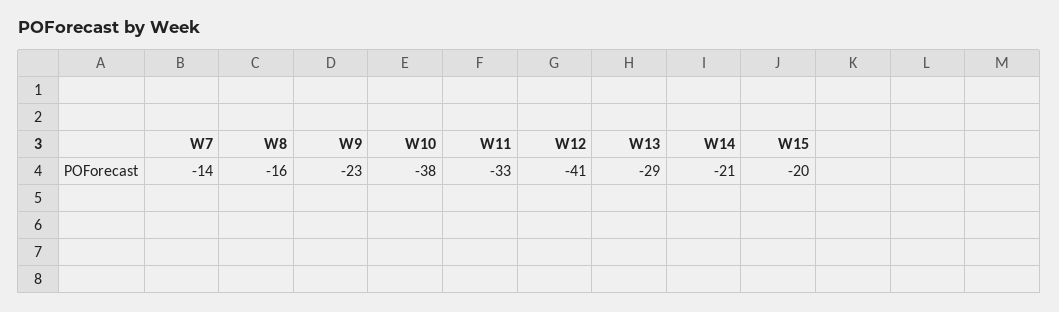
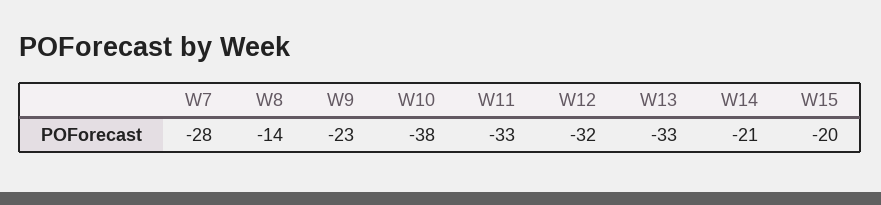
  {
-   "W7": -14,
+   "W7": -28,
-   "W8": -16,
+   "W8": -14,
    "W9": -23,
    "W10": -38,
    "W11": -33,
-   "W12": -41,
+   "W12": -32,
-   "W13": -29,
+   "W13": -33,
    "W14": -21,
    "W15": -20
  }

